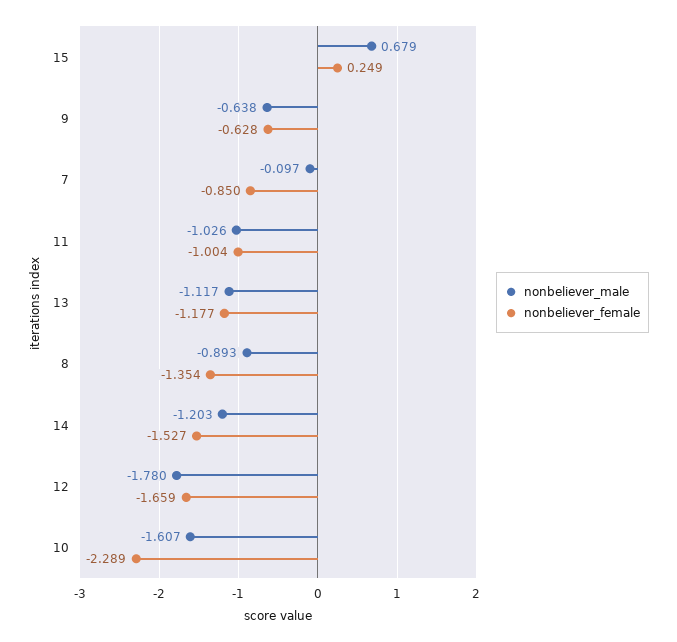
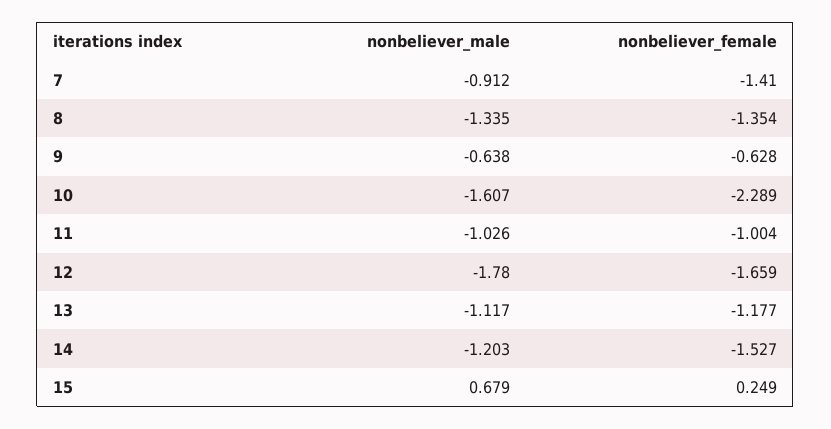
  {
    "nonbeliever_male": {
      "15": 0.679,
      "9": -0.638,
-     "7": -0.097,
+     "7": -0.912,
      "11": -1.026,
      "13": -1.117,
-     "8": -0.893,
+     "8": -1.335,
      "14": -1.203,
      "12": -1.78,
      "10": -1.607
    },
    "nonbeliever_female": {
      "15": 0.249,
      "9": -0.628,
-     "7": -0.85,
+     "7": -1.41,
      "11": -1.004,
      "13": -1.177,
      "8": -1.354,
      "14": -1.527,
      "12": -1.659,
      "10": -2.289
    }
  }

